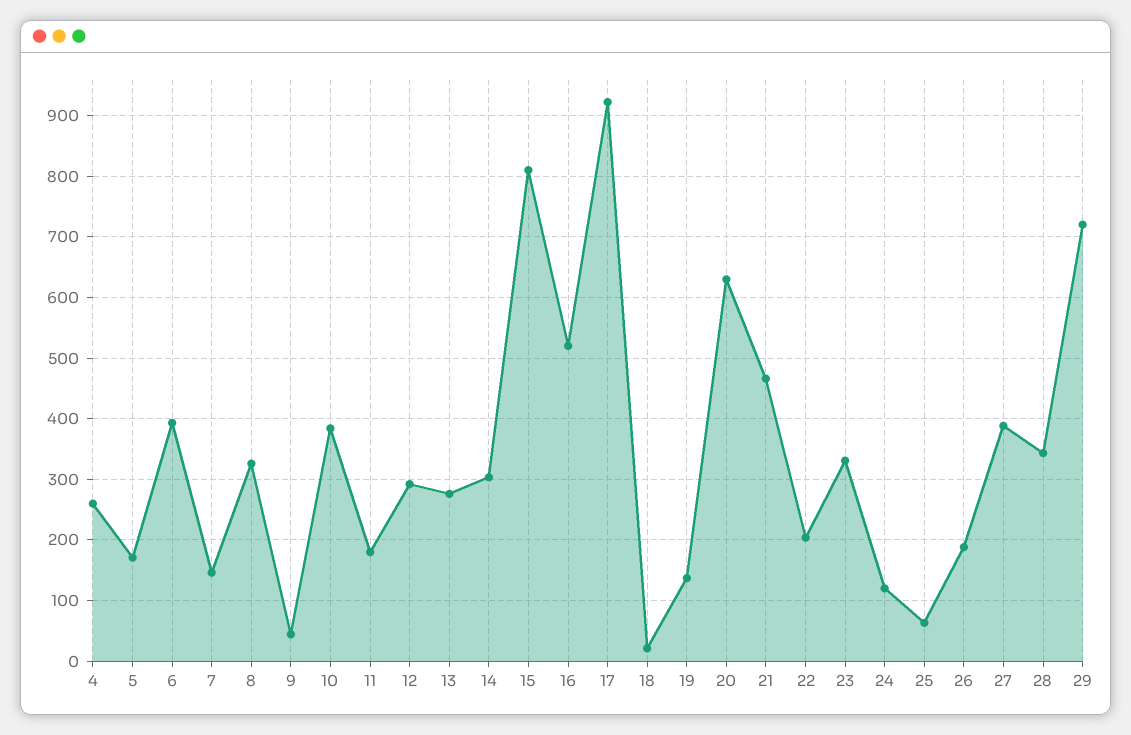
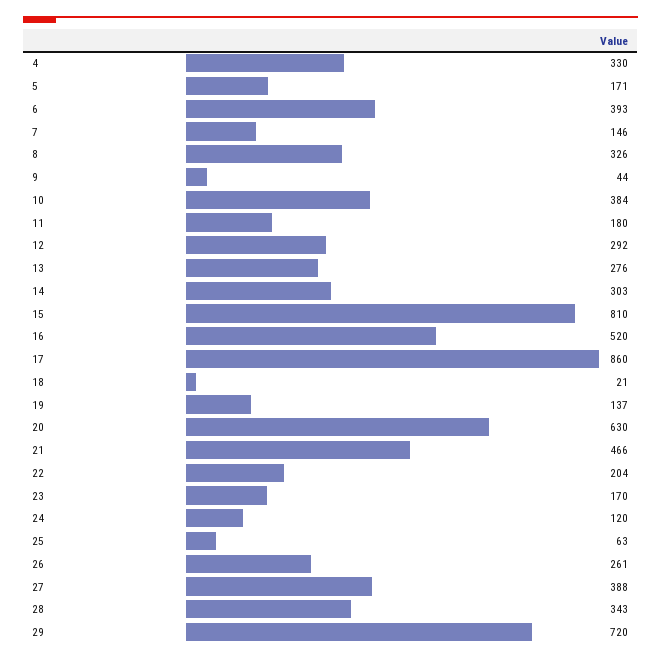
  {
-   "4": 260,
+   "4": 330,
    "5": 171,
    "6": 393,
    "7": 146,
    "8": 326,
    "9": 44,
    "10": 384,
    "11": 180,
    "12": 292,
    "13": 276,
    "14": 303,
    "15": 810,
    "16": 520,
-   "17": 920,
+   "17": 860,
    "18": 21,
    "19": 137,
    "20": 630,
    "21": 466,
    "22": 204,
-   "23": 330,
+   "23": 170,
    "24": 120,
    "25": 63,
-   "26": 190,
+   "26": 261,
    "27": 388,
    "28": 343,
    "29": 720
  }

